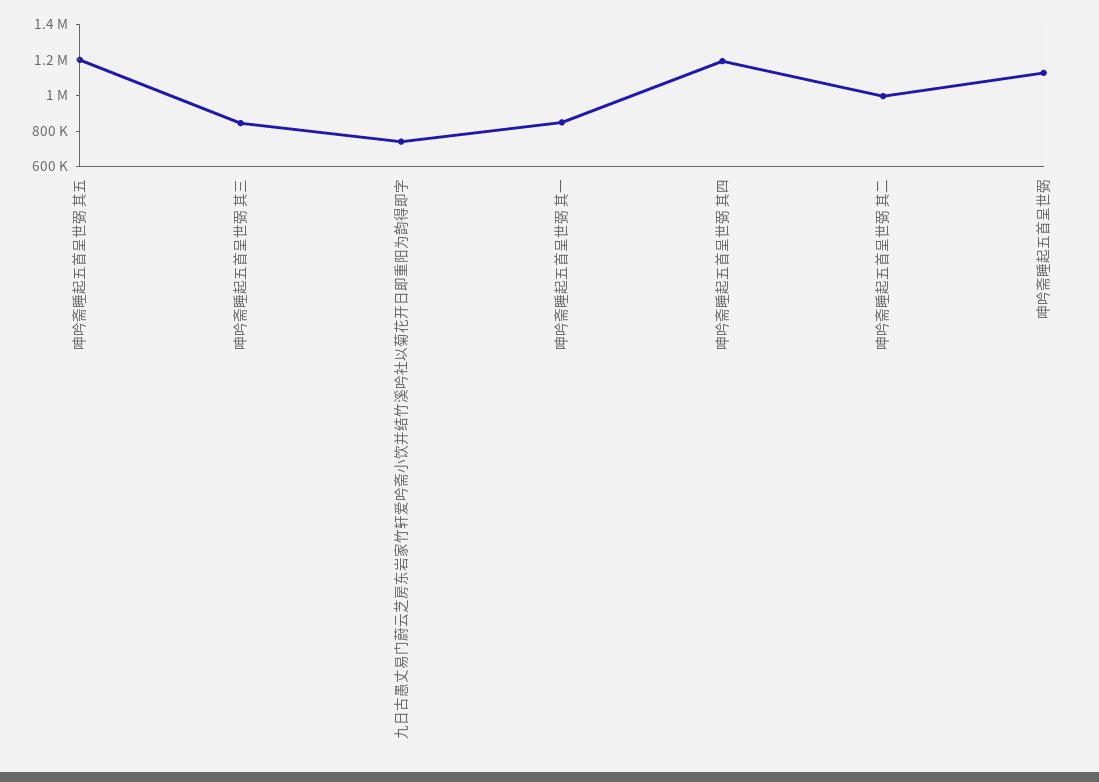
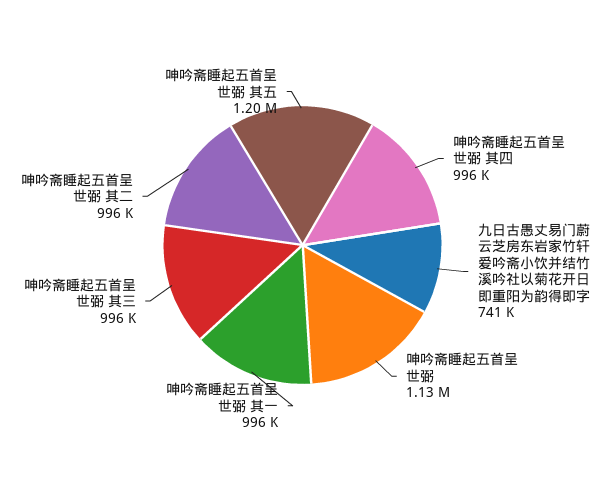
  {
    "呻吟斋睡起五首呈世弼 其五": 1200000,
-   "呻吟斋睡起五首呈世弼 其三": 850000,
+   "呻吟斋睡起五首呈世弼 其三": 996000,
    "九日古愚丈易门蔚云芝房东岩家竹轩爱吟斋小饮并结竹溪吟社以菊花开日即重阳为韵得即字": 741000,
-   "呻吟斋睡起五首呈世弼 其一": 850000,
+   "呻吟斋睡起五首呈世弼 其一": 996000,
-   "呻吟斋睡起五首呈世弼 其四": 1200000,
+   "呻吟斋睡起五首呈世弼 其四": 996000,
    "呻吟斋睡起五首呈世弼 其二": 996000,
    "呻吟斋睡起五首呈世弼": 1130000
  }

